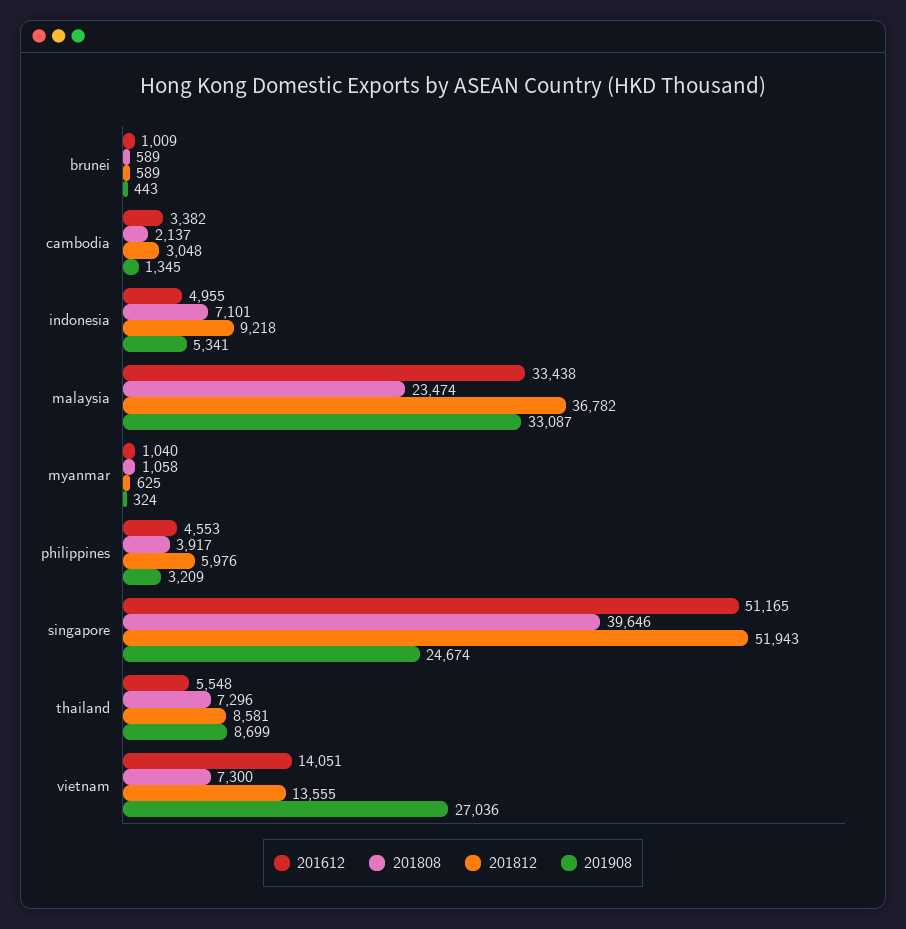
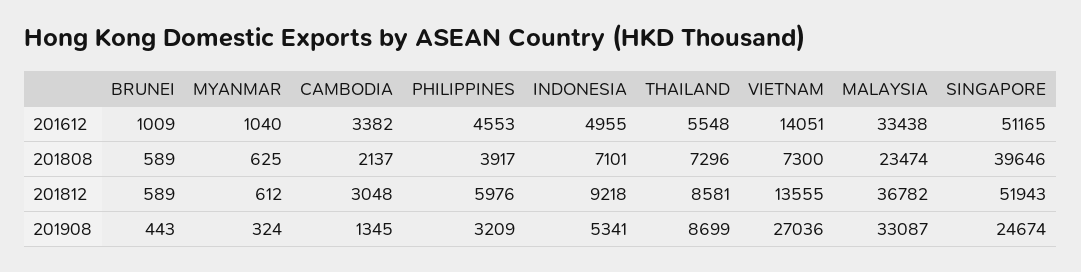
  {
    "201612": {
      "brunei": 1009,
      "cambodia": 3382,
      "indonesia": 4955,
      "malaysia": 33438,
      "myanmar": 1040,
      "philippines": 4553,
      "singapore": 51165,
      "thailand": 5548,
      "vietnam": 14051
    },
    "201808": {
      "brunei": 589,
      "cambodia": 2137,
      "indonesia": 7101,
      "malaysia": 23474,
-     "myanmar": 1058,
+     "myanmar": 625,
      "philippines": 3917,
      "singapore": 39646,
      "thailand": 7296,
      "vietnam": 7300
    },
    "201812": {
      "brunei": 589,
      "cambodia": 3048,
      "indonesia": 9218,
      "malaysia": 36782,
-     "myanmar": 625,
+     "myanmar": 612,
      "philippines": 5976,
      "singapore": 51943,
      "thailand": 8581,
      "vietnam": 13555
    },
    "201908": {
      "brunei": 443,
      "cambodia": 1345,
      "indonesia": 5341,
      "malaysia": 33087,
      "myanmar": 324,
      "philippines": 3209,
      "singapore": 24674,
      "thailand": 8699,
      "vietnam": 27036
    }
  }

